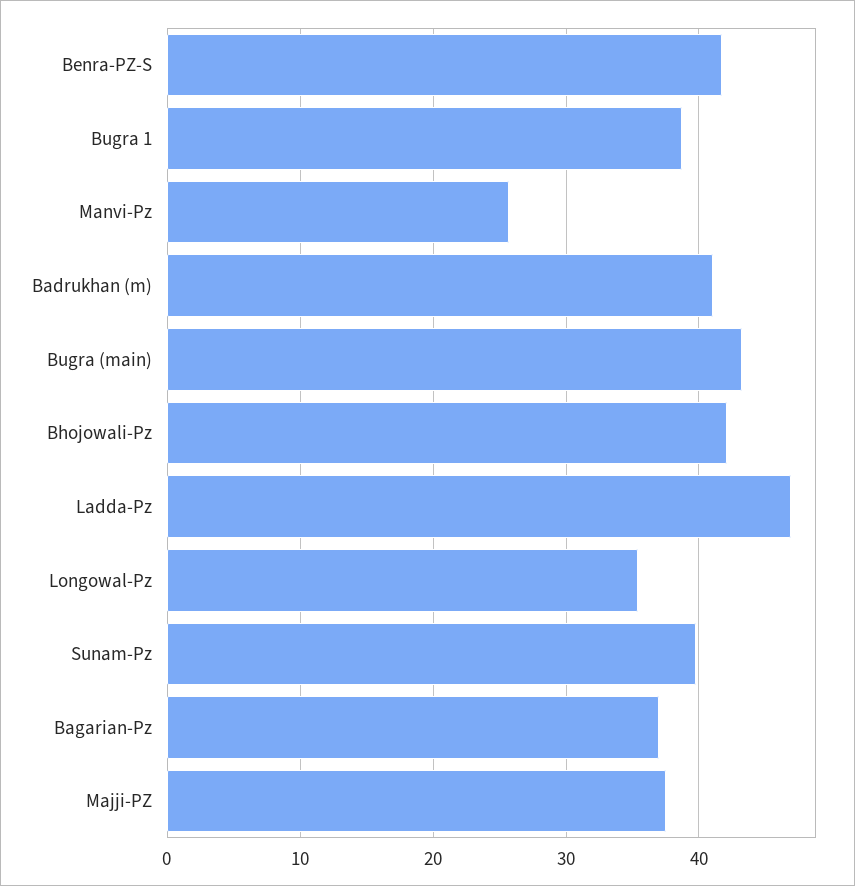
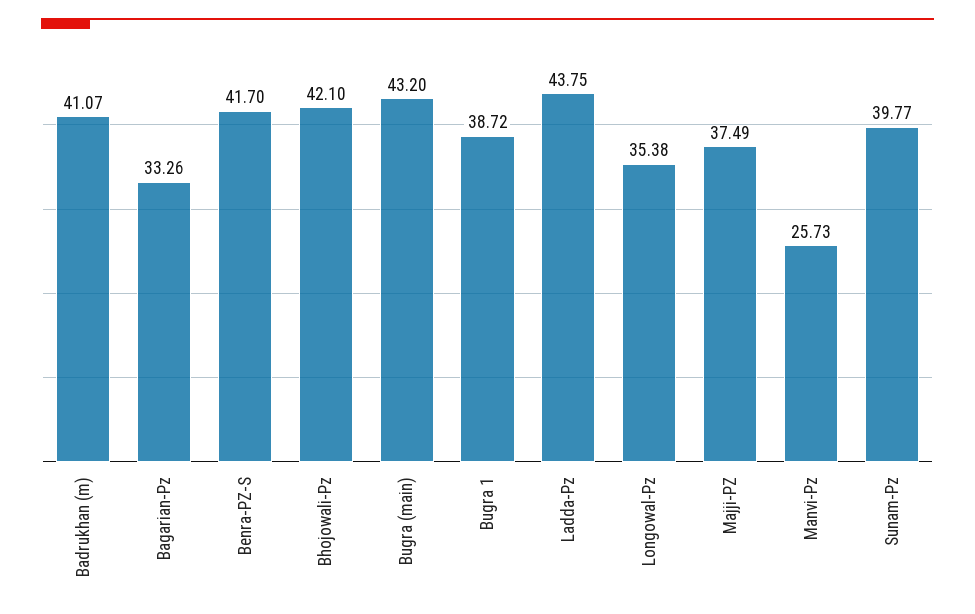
  {
    "Benra-PZ-S": 41.7,
    "Bugra 1": 38.72,
    "Manvi-Pz": 25.73,
    "Badrukhan (m)": 41.07,
    "Bugra (main)": 43.2,
    "Bhojowali-Pz": 42.1,
-   "Ladda-Pz": 47,
+   "Ladda-Pz": 43.75,
    "Longowal-Pz": 35.38,
    "Sunam-Pz": 39.77,
-   "Bagarian-Pz": 37,
+   "Bagarian-Pz": 33.26,
    "Majji-PZ": 37.49
  }

